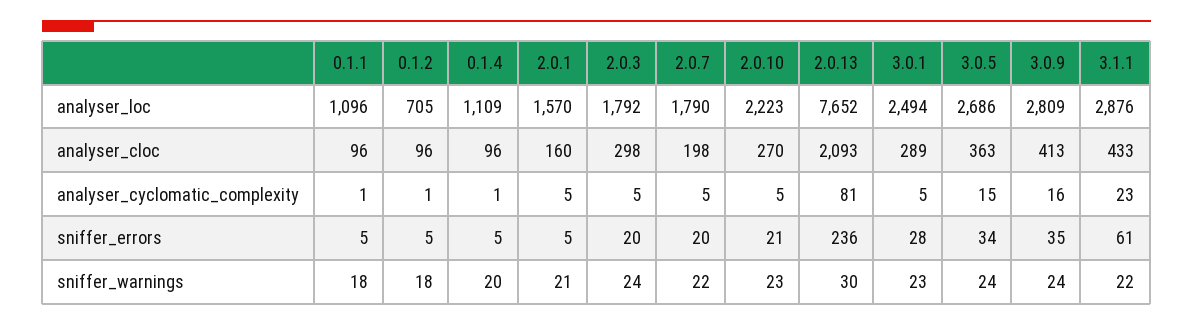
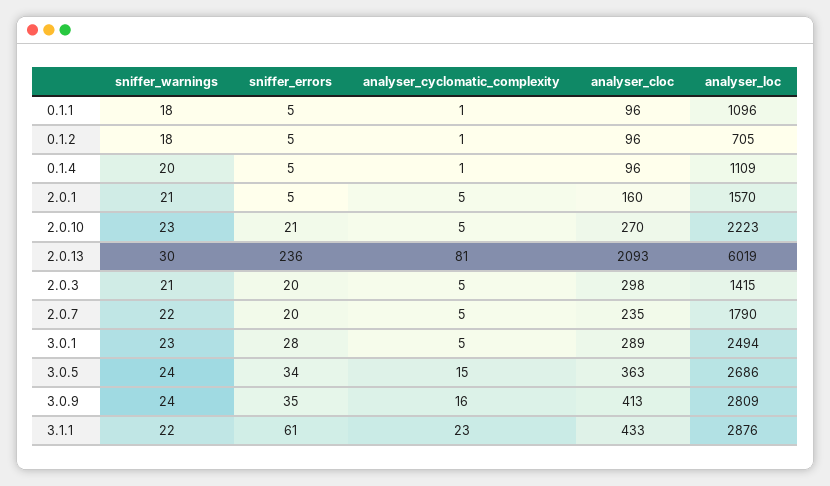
  {
    "0.1.1": {
      "analyser_loc": 1096,
      "analyser_cloc": 96,
      "analyser_cyclomatic_complexity": 1,
      "sniffer_errors": 5,
      "sniffer_warnings": 18
    },
    "0.1.2": {
      "analyser_loc": 705,
      "analyser_cloc": 96,
      "analyser_cyclomatic_complexity": 1,
      "sniffer_errors": 5,
      "sniffer_warnings": 18
    },
    "0.1.4": {
      "analyser_loc": 1109,
      "analyser_cloc": 96,
      "analyser_cyclomatic_complexity": 1,
      "sniffer_errors": 5,
      "sniffer_warnings": 20
    },
    "2.0.1": {
      "analyser_loc": 1570,
      "analyser_cloc": 160,
      "analyser_cyclomatic_complexity": 5,
      "sniffer_errors": 5,
      "sniffer_warnings": 21
    },
    "2.0.3": {
-     "analyser_loc": 1792,
+     "analyser_loc": 1415,
      "analyser_cloc": 298,
      "analyser_cyclomatic_complexity": 5,
      "sniffer_errors": 20,
-     "sniffer_warnings": 24
+     "sniffer_warnings": 21
    },
    "2.0.7": {
      "analyser_loc": 1790,
-     "analyser_cloc": 198,
+     "analyser_cloc": 235,
      "analyser_cyclomatic_complexity": 5,
      "sniffer_errors": 20,
      "sniffer_warnings": 22
    },
    "2.0.10": {
      "analyser_loc": 2223,
      "analyser_cloc": 270,
      "analyser_cyclomatic_complexity": 5,
      "sniffer_errors": 21,
      "sniffer_warnings": 23
    },
    "2.0.13": {
-     "analyser_loc": 7652,
+     "analyser_loc": 6019,
      "analyser_cloc": 2093,
      "analyser_cyclomatic_complexity": 81,
      "sniffer_errors": 236,
      "sniffer_warnings": 30
    },
    "3.0.1": {
      "analyser_loc": 2494,
      "analyser_cloc": 289,
      "analyser_cyclomatic_complexity": 5,
      "sniffer_errors": 28,
      "sniffer_warnings": 23
    },
    "3.0.5": {
      "analyser_loc": 2686,
      "analyser_cloc": 363,
      "analyser_cyclomatic_complexity": 15,
      "sniffer_errors": 34,
      "sniffer_warnings": 24
    },
    "3.0.9": {
      "analyser_loc": 2809,
      "analyser_cloc": 413,
      "analyser_cyclomatic_complexity": 16,
      "sniffer_errors": 35,
      "sniffer_warnings": 24
    },
    "3.1.1": {
      "analyser_loc": 2876,
      "analyser_cloc": 433,
      "analyser_cyclomatic_complexity": 23,
      "sniffer_errors": 61,
      "sniffer_warnings": 22
    }
  }

